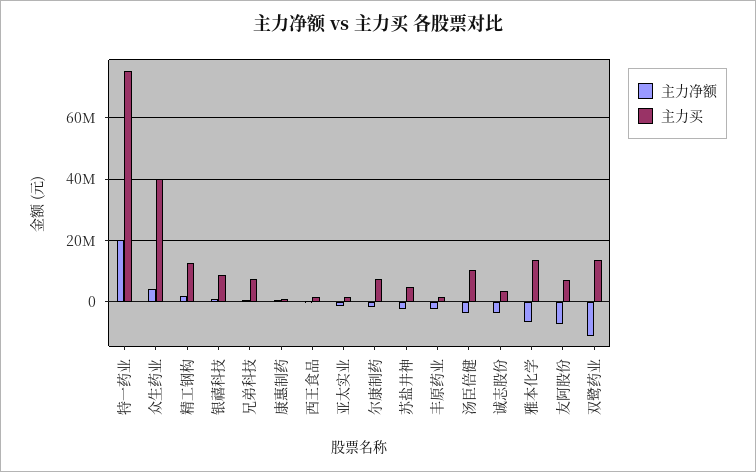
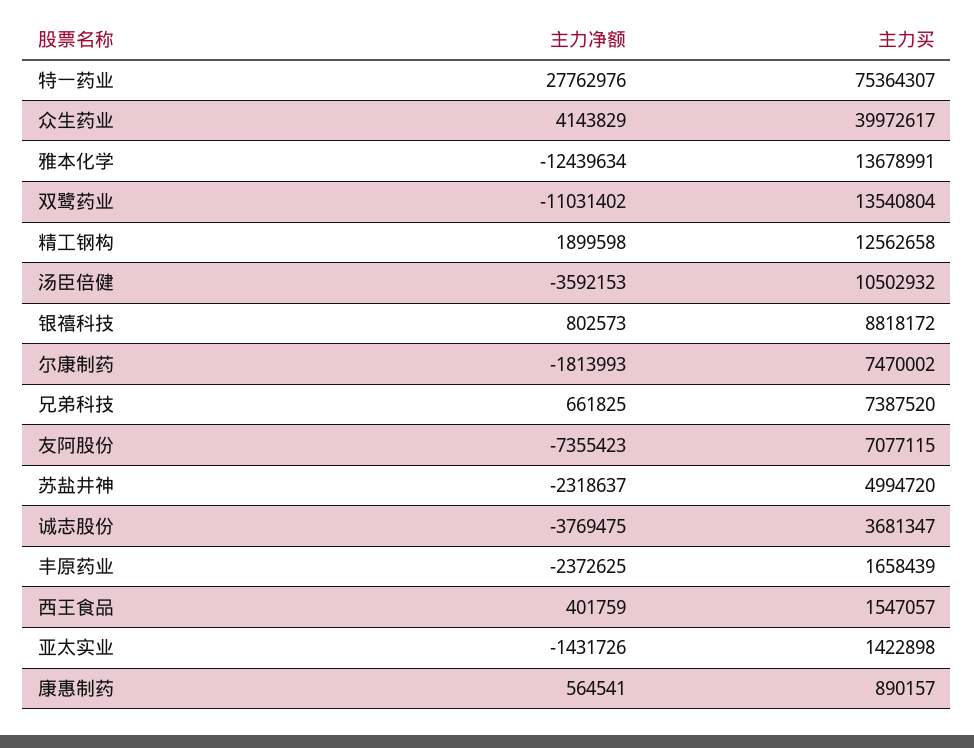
  {
    "主力净额": {
-     "特一药业": 20000000,
+     "特一药业": 27762976,
      "众生药业": 4143829,
      "精工钢构": 1899598,
      "银禧科技": 802573,
      "兄弟科技": 661825,
      "康惠制药": 564541,
      "西王食品": 401759,
      "亚太实业": -1431726,
      "尔康制药": -1813993,
      "苏盐井神": -2318637,
      "丰原药业": -2372625,
      "汤臣倍健": -3592153,
      "诚志股份": -3769475,
-     "雅本化学": -6000000,
+     "雅本化学": -12439634,
      "友阿股份": -7355423,
      "双鹭药业": -11031402
    },
    "主力买": {
      "特一药业": 75364307,
      "众生药业": 39972617,
      "精工钢构": 12562658,
      "银禧科技": 8818172,
      "兄弟科技": 7387520,
      "康惠制药": 890157,
      "西王食品": 1547057,
      "亚太实业": 1422898,
      "尔康制药": 7470002,
      "苏盐井神": 4994720,
      "丰原药业": 1658439,
      "汤臣倍健": 10502932,
      "诚志股份": 3681347,
      "雅本化学": 13678991,
      "友阿股份": 7077115,
      "双鹭药业": 13540804
    }
  }

